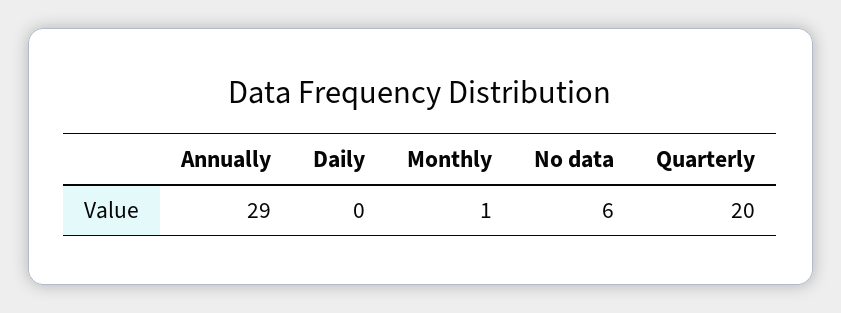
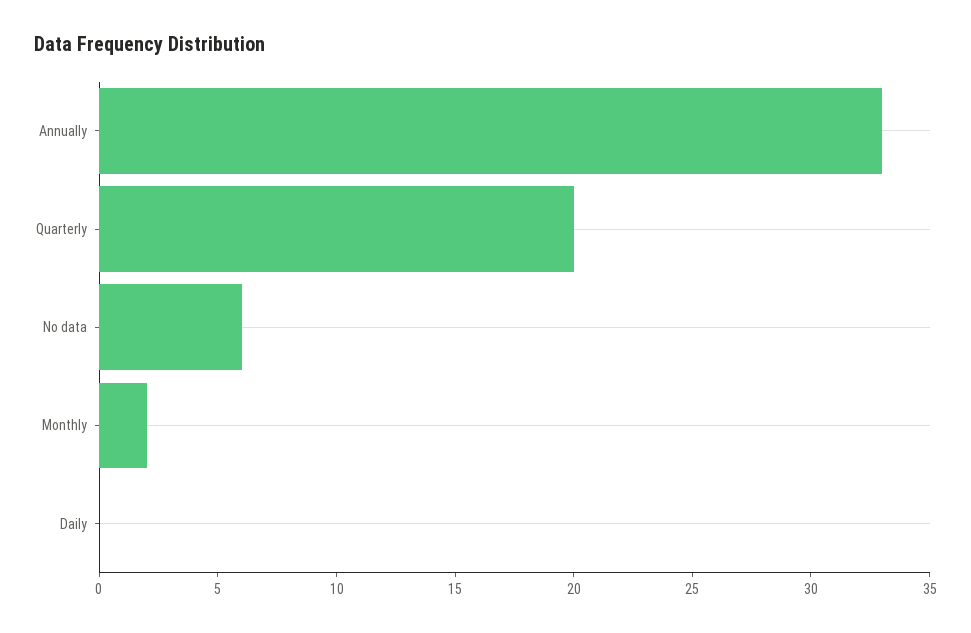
  {
-   "Annually": 29,
+   "Annually": 33,
    "Daily": 0,
-   "Monthly": 1,
+   "Monthly": 2,
    "No data": 6,
    "Quarterly": 20
  }

